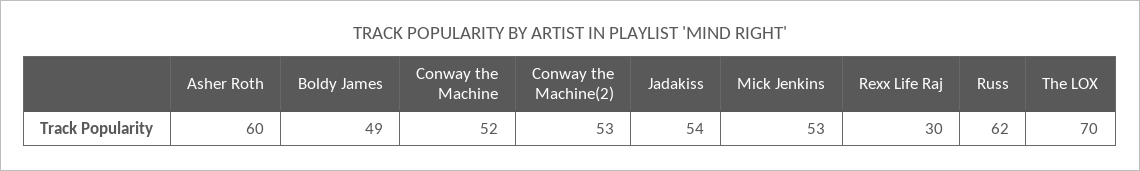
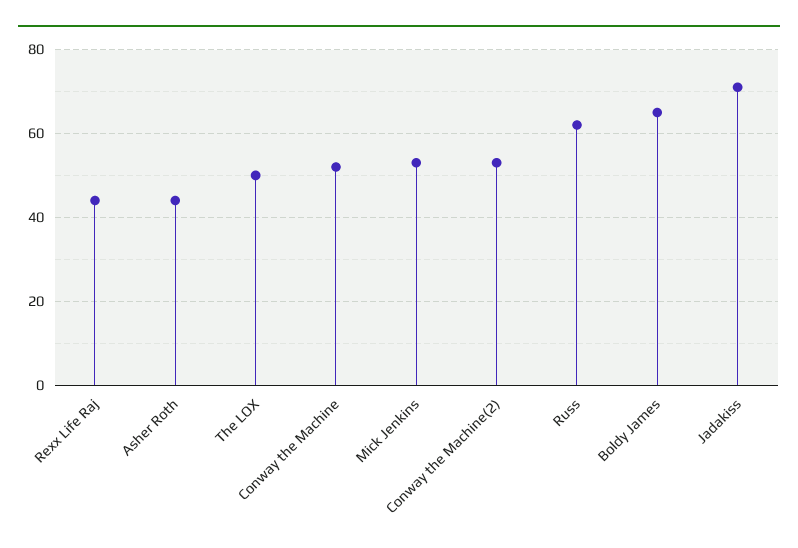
  {
-   "Asher Roth": 60,
+   "Asher Roth": 45,
-   "Boldy James": 49,
+   "Boldy James": 65,
    "Conway the Machine": 52,
    "Conway the Machine(2)": 53,
-   "Jadakiss": 54,
+   "Jadakiss": 70,
    "Mick Jenkins": 53,
-   "Rexx Life Raj": 30,
+   "Rexx Life Raj": 45,
    "Russ": 62,
-   "The LOX": 70
+   "The LOX": 50
  }

